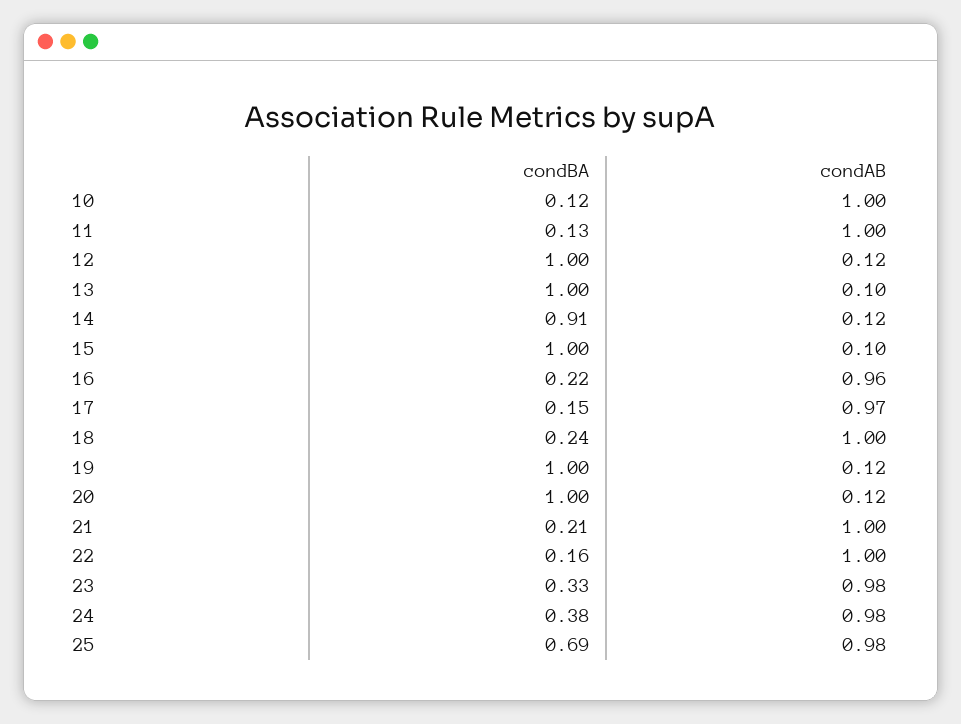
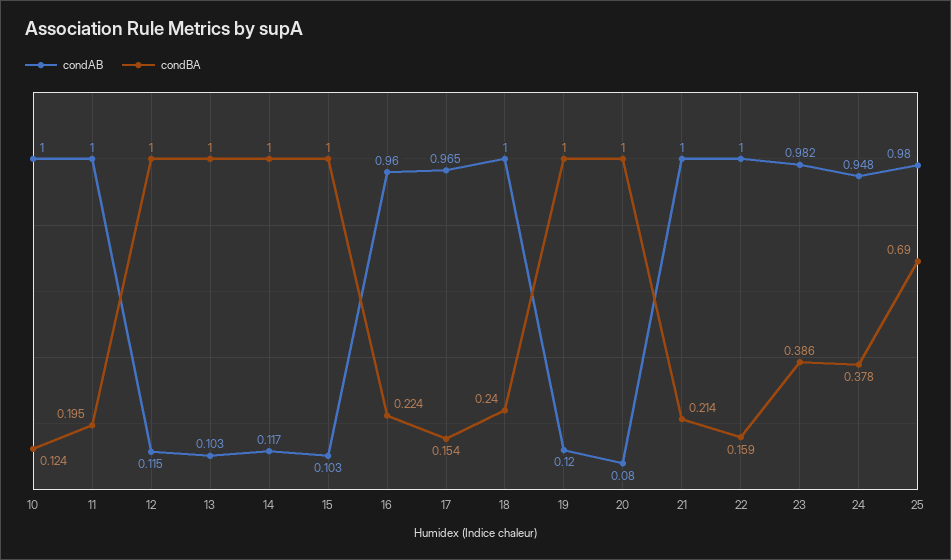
  {
    "condBA": {
      "10": 0.124,
-     "11": 0.13,
+     "11": 0.195,
      "12": 1,
      "13": 1,
-     "14": 0.91,
+     "14": 1,
      "15": 1,
      "16": 0.224,
      "17": 0.154,
      "18": 0.24,
      "19": 1,
      "20": 1,
      "21": 0.214,
      "22": 0.159,
-     "23": 0.33,
+     "23": 0.386,
      "24": 0.378,
      "25": 0.69
    },
    "condAB": {
      "10": 1,
      "11": 1,
      "12": 0.115,
      "13": 0.103,
      "14": 0.117,
      "15": 0.103,
      "16": 0.96,
      "17": 0.965,
      "18": 1,
      "19": 0.12,
-     "20": 0.12,
+     "20": 0.08,
      "21": 1,
      "22": 1,
      "23": 0.982,
-     "24": 0.98,
+     "24": 0.948,
      "25": 0.98
    }
  }

